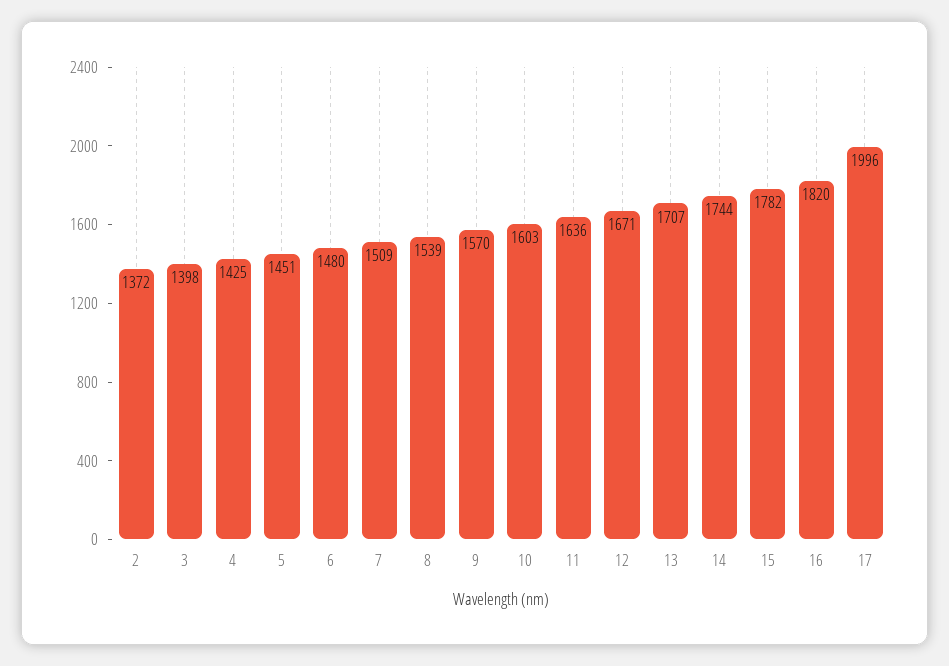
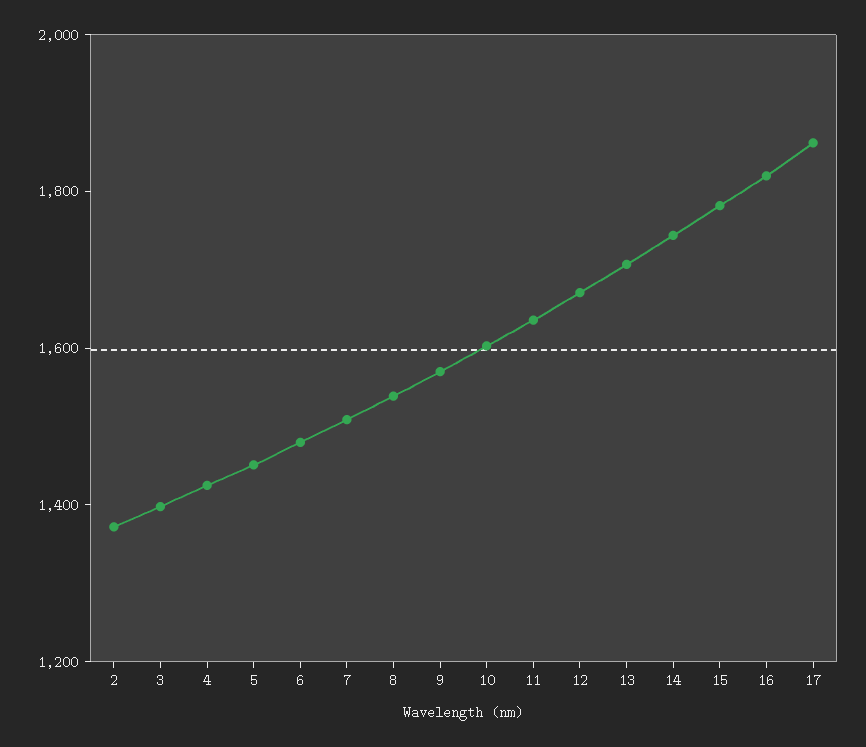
  {
    "2": 1372,
    "3": 1398,
    "4": 1425,
    "5": 1451,
    "6": 1480,
    "7": 1509,
    "8": 1539,
    "9": 1570,
    "10": 1603,
    "11": 1636,
    "12": 1671,
    "13": 1707,
    "14": 1744,
    "15": 1782,
    "16": 1820,
-   "17": 1996
+   "17": 1850
  }

